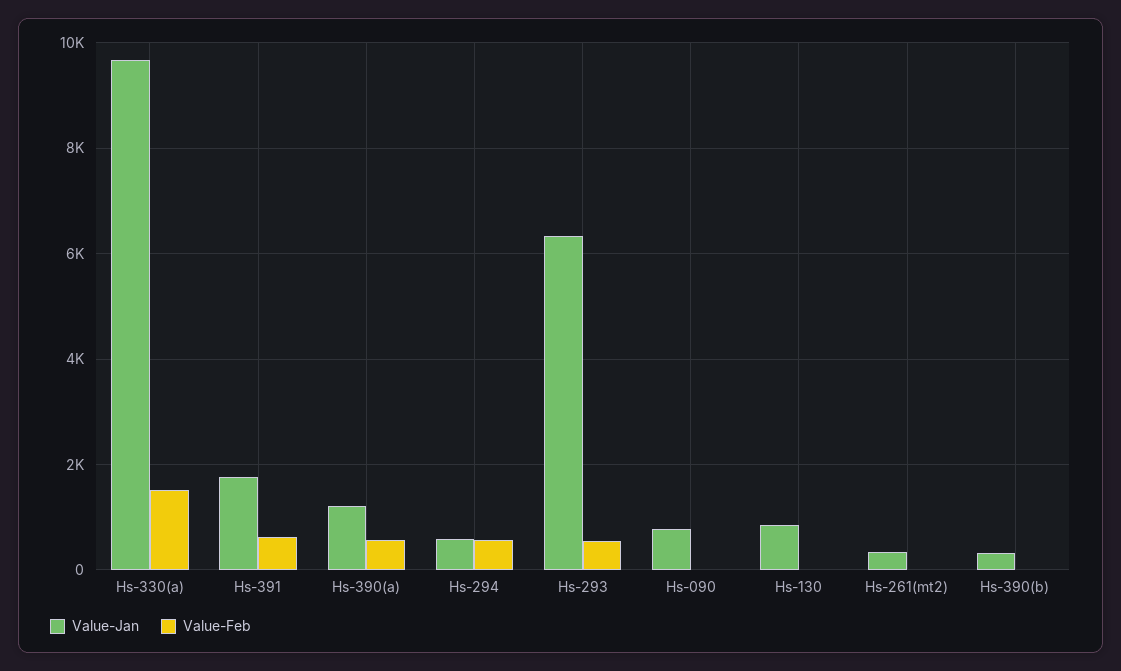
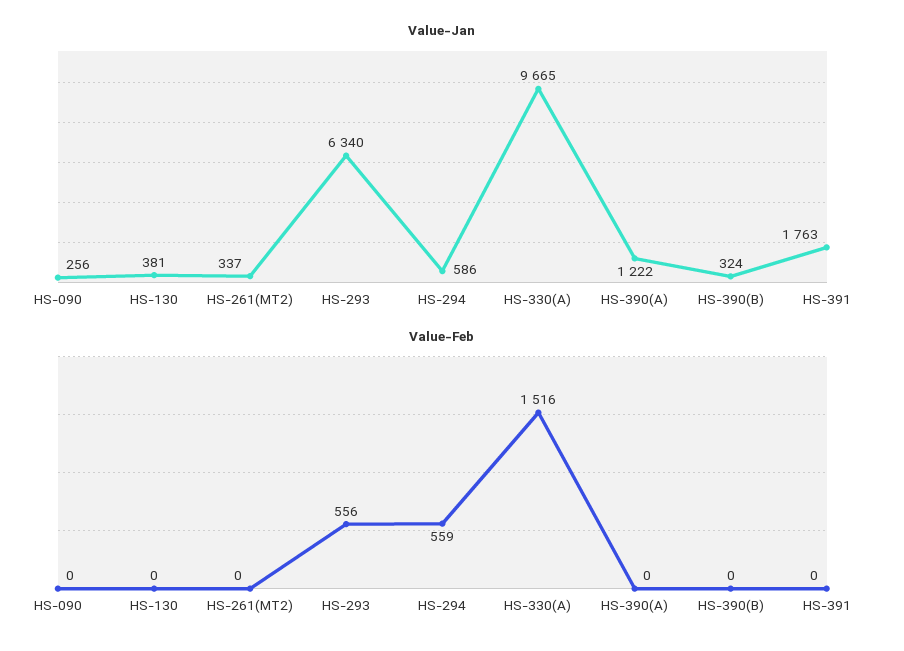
  {
    "Value-Jan": {
      "Hs-330(a)": 9665,
      "Hs-391": 1763,
      "Hs-390(a)": 1222,
      "Hs-294": 586,
      "Hs-293": 6340,
-     "Hs-090": 800,
+     "Hs-090": 256,
-     "Hs-130": 800,
+     "Hs-130": 381,
      "Hs-261(mt2)": 337,
      "Hs-390(b)": 324
    },
    "Value-Feb": {
      "Hs-330(a)": 1516,
-     "Hs-391": 600,
+     "Hs-391": 0,
-     "Hs-390(a)": 600,
+     "Hs-390(a)": 0,
      "Hs-294": 559,
      "Hs-293": 556,
      "Hs-090": 0,
      "Hs-130": 0,
      "Hs-261(mt2)": 0,
      "Hs-390(b)": 0
    }
  }

